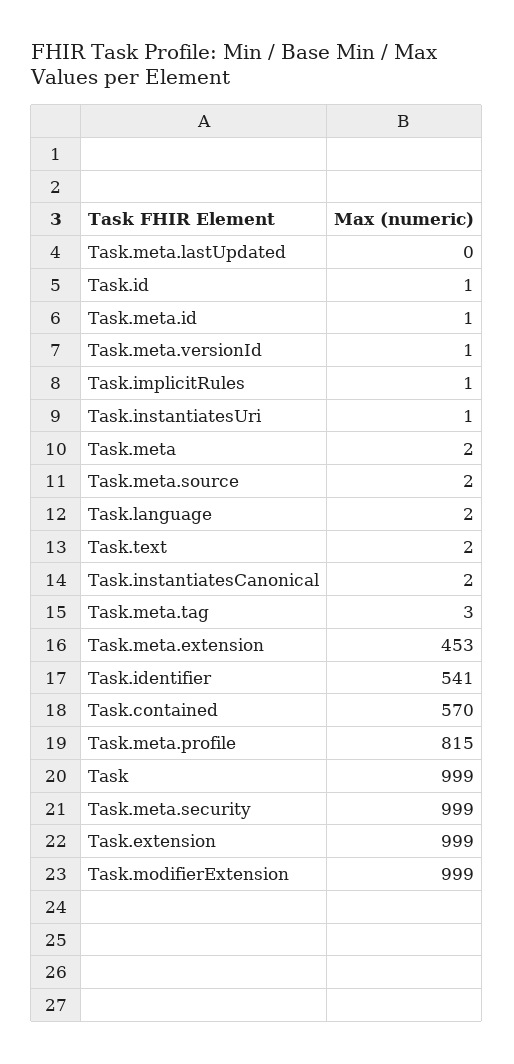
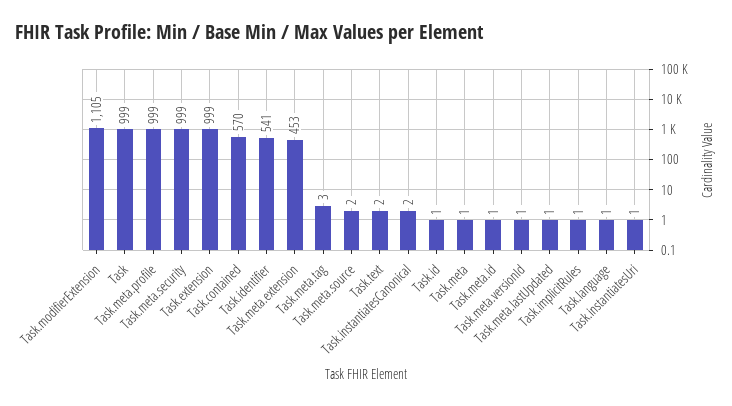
  {
-   "Task.meta.lastUpdated": 0,
+   "Task.meta.lastUpdated": 1,
    "Task.id": 1,
    "Task.meta.id": 1,
    "Task.meta.versionId": 1,
    "Task.implicitRules": 1,
    "Task.instantiatesUri": 1,
-   "Task.meta": 2,
+   "Task.meta": 1,
    "Task.meta.source": 2,
-   "Task.language": 2,
+   "Task.language": 1,
    "Task.text": 2,
    "Task.instantiatesCanonical": 2,
    "Task.meta.tag": 3,
    "Task.meta.extension": 453,
    "Task.identifier": 541,
    "Task.contained": 570,
-   "Task.meta.profile": 815,
+   "Task.meta.profile": 999,
    "Task": 999,
    "Task.meta.security": 999,
    "Task.extension": 999,
-   "Task.modifierExtension": 999
+   "Task.modifierExtension": 1105
  }

